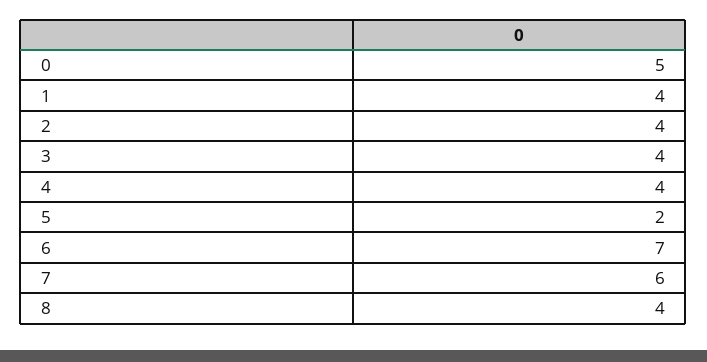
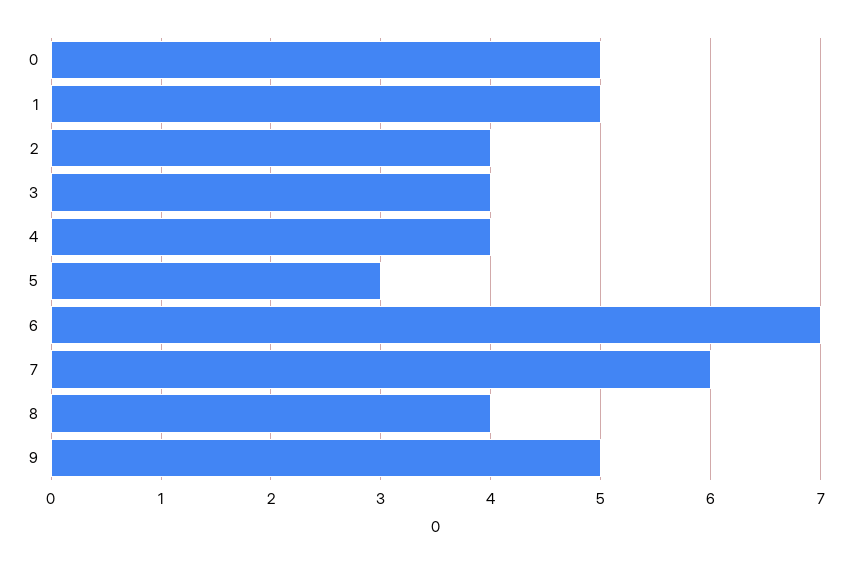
  {
    "0": 5,
-   "1": 4,
+   "1": 5,
    "2": 4,
    "3": 4,
    "4": 4,
-   "5": 2,
+   "5": 3,
    "6": 7,
    "7": 6,
-   "8": 4
+   "8": 4,
+   "9": 5
  }

